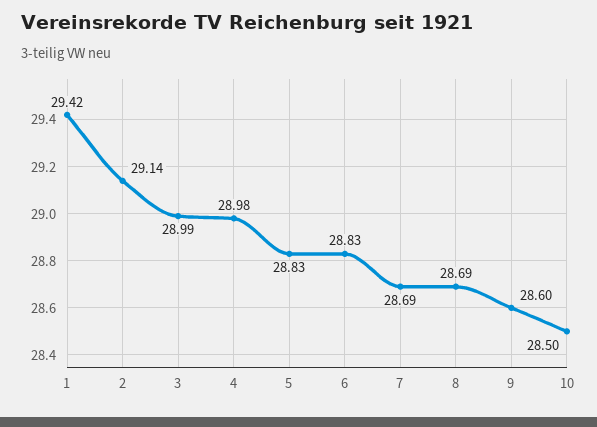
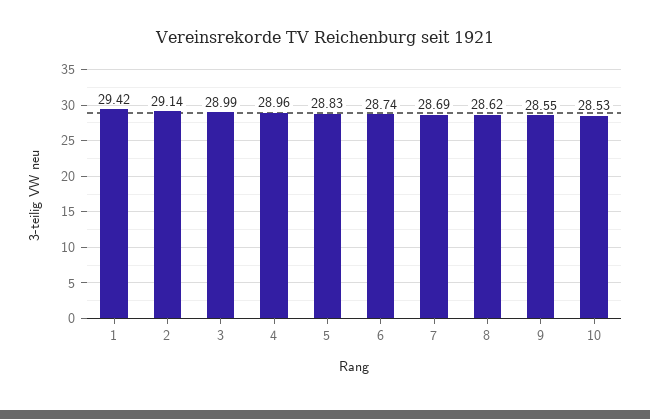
  {
    "1": 29.42,
    "2": 29.14,
    "3": 28.99,
-   "4": 28.98,
+   "4": 28.96,
    "5": 28.83,
-   "6": 28.83,
+   "6": 28.74,
    "7": 28.69,
-   "8": 28.69,
+   "8": 28.62,
-   "9": 28.6,
+   "9": 28.55,
-   "10": 28.5
+   "10": 28.53
  }

